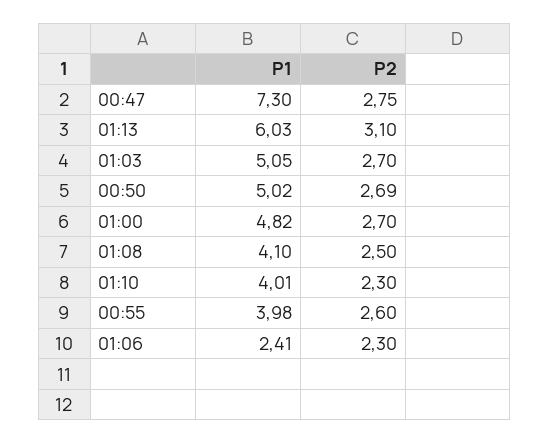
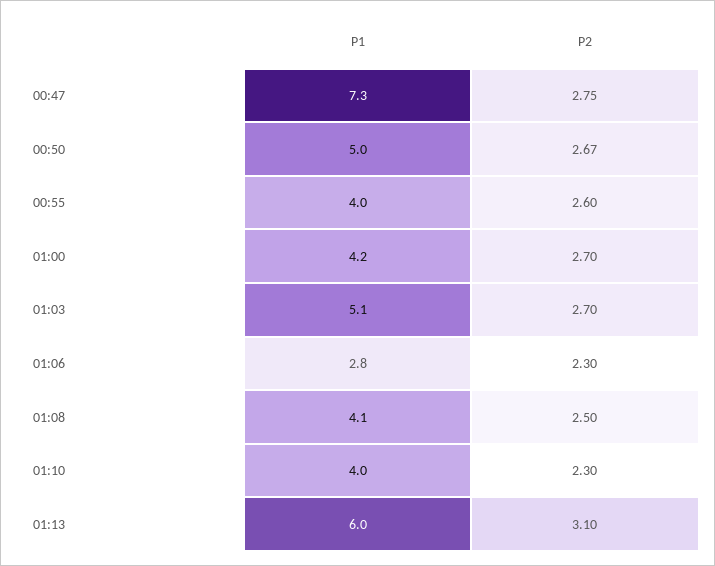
  {
    "P1": {
      "00:47": 7.3,
      "01:13": 6.03,
      "01:03": 5.05,
      "00:50": 5.02,
-     "01:00": 4.82,
+     "01:00": 4.2,
      "01:08": 4.1,
      "01:10": 4.01,
      "00:55": 3.98,
-     "01:06": 2.41
+     "01:06": 2.8
    },
    "P2": {
      "00:47": 2.75,
      "01:13": 3.1,
      "01:03": 2.7,
-     "00:50": 2.69,
+     "00:50": 2.67,
      "01:00": 2.7,
      "01:08": 2.5,
      "01:10": 2.3,
      "00:55": 2.6,
      "01:06": 2.3
    }
  }

